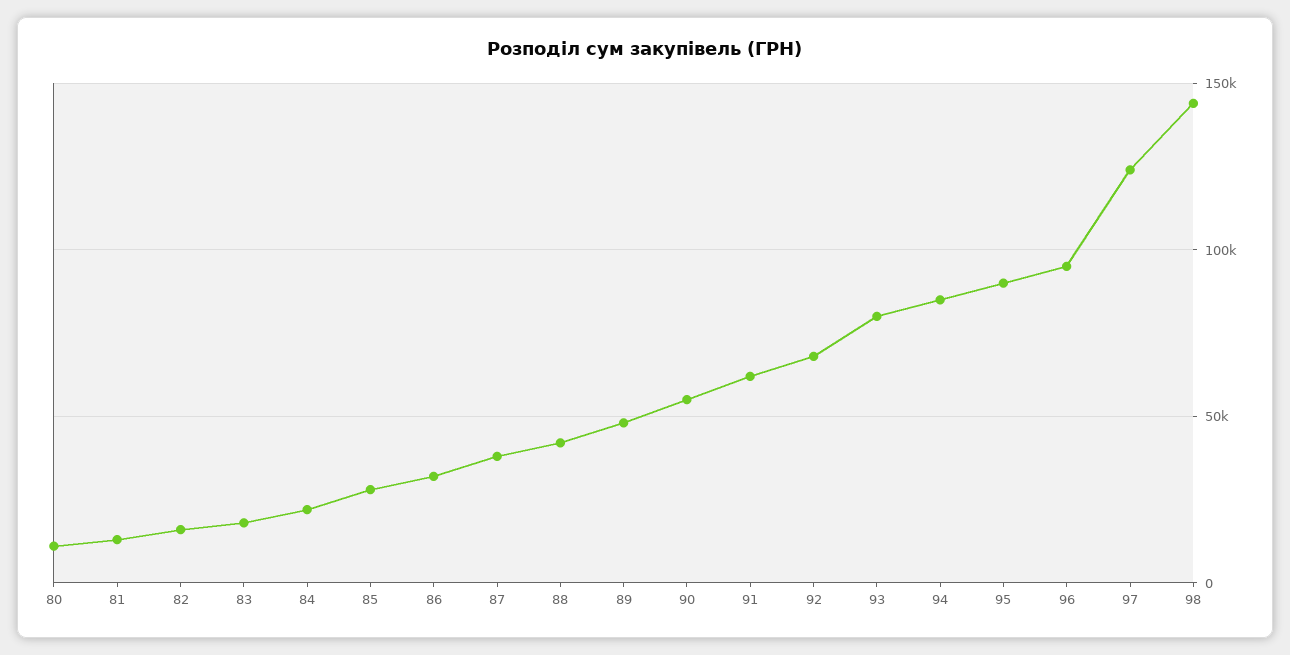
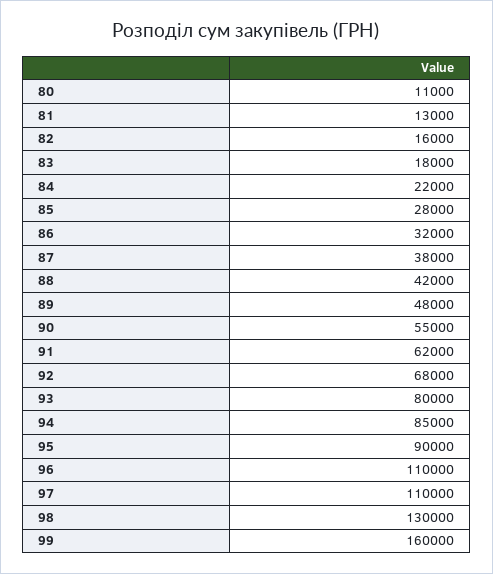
  {
    "80": 11000,
    "81": 13000,
    "82": 16000,
    "83": 18000,
    "84": 22000,
    "85": 28000,
    "86": 32000,
    "87": 38000,
    "88": 42000,
    "89": 48000,
    "90": 55000,
    "91": 62000,
    "92": 68000,
    "93": 80000,
    "94": 85000,
    "95": 90000,
-   "96": 95000,
+   "96": 110000,
-   "97": 125000,
+   "97": 110000,
-   "98": 145000
+   "98": 130000,
+   "99": 160000
  }

